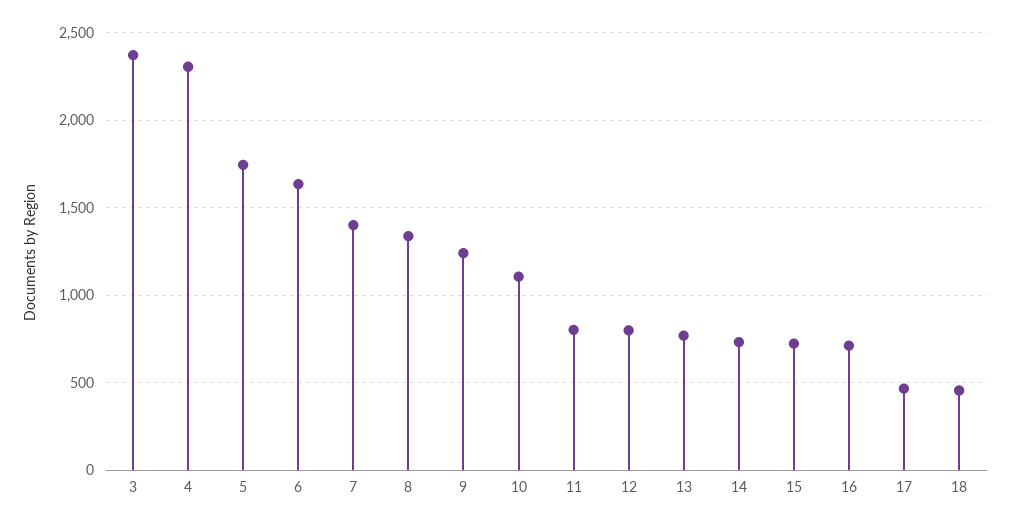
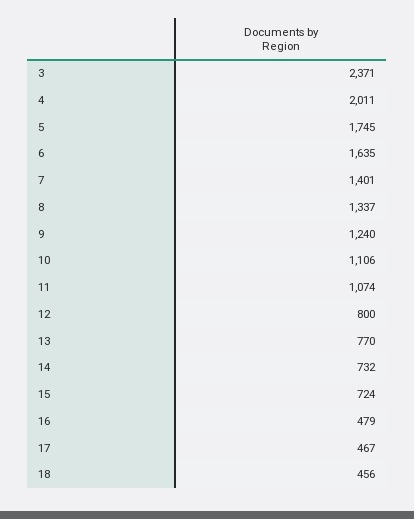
  {
    "3": 2371,
-   "4": 2300,
+   "4": 2011,
    "5": 1745,
    "6": 1635,
    "7": 1401,
    "8": 1337,
    "9": 1240,
    "10": 1106,
-   "11": 800,
+   "11": 1074,
    "12": 800,
    "13": 770,
    "14": 732,
    "15": 724,
-   "16": 700,
+   "16": 479,
    "17": 467,
    "18": 456
  }

